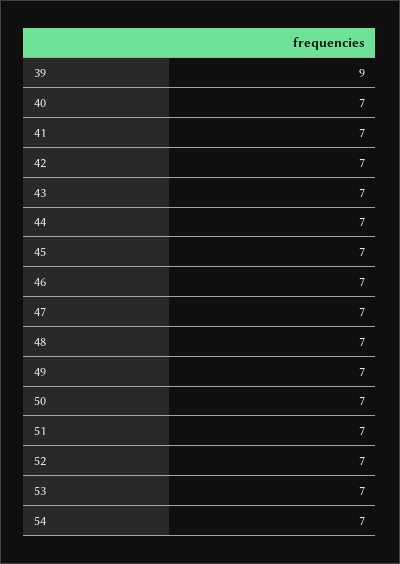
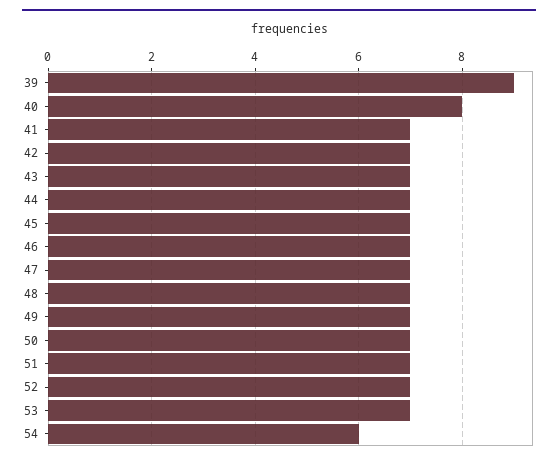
  {
    "39": 9,
-   "40": 7,
+   "40": 8,
    "41": 7,
    "42": 7,
    "43": 7,
    "44": 7,
    "45": 7,
    "46": 7,
    "47": 7,
    "48": 7,
    "49": 7,
    "50": 7,
    "51": 7,
    "52": 7,
    "53": 7,
-   "54": 7
+   "54": 6
  }

